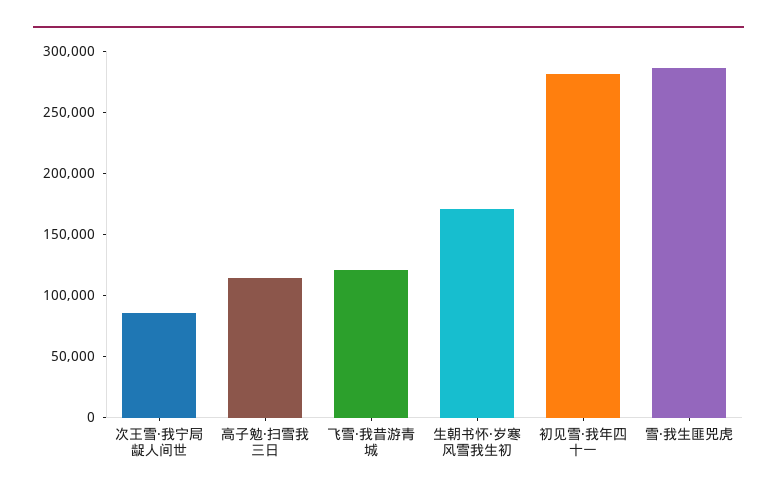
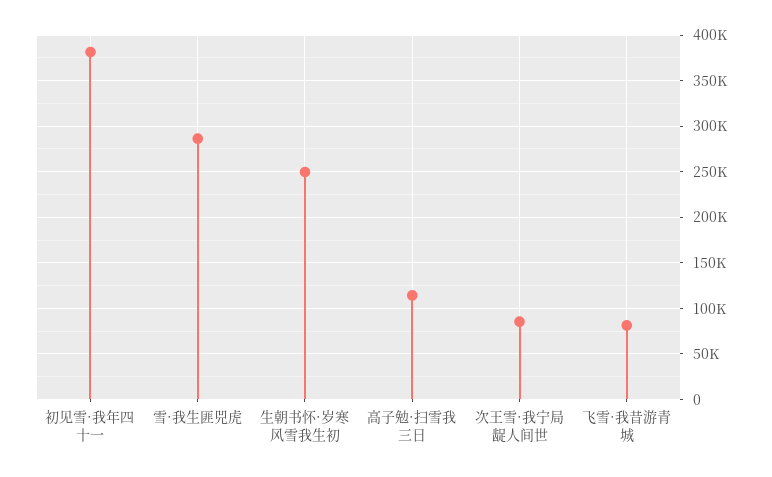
  {
    "次王雪·我宁局龊人间世": 90000,
    "高子勉·扫雪我三日": 110000,
-   "飞雪·我昔游青城": 120000,
+   "飞雪·我昔游青城": 80000,
-   "生朝书怀·岁寒风雪我生初": 170000,
+   "生朝书怀·岁寒风雪我生初": 250000,
-   "初见雪·我年四十一": 280000,
+   "初见雪·我年四十一": 380000,
    "雪·我生匪兕虎": 290000
  }

